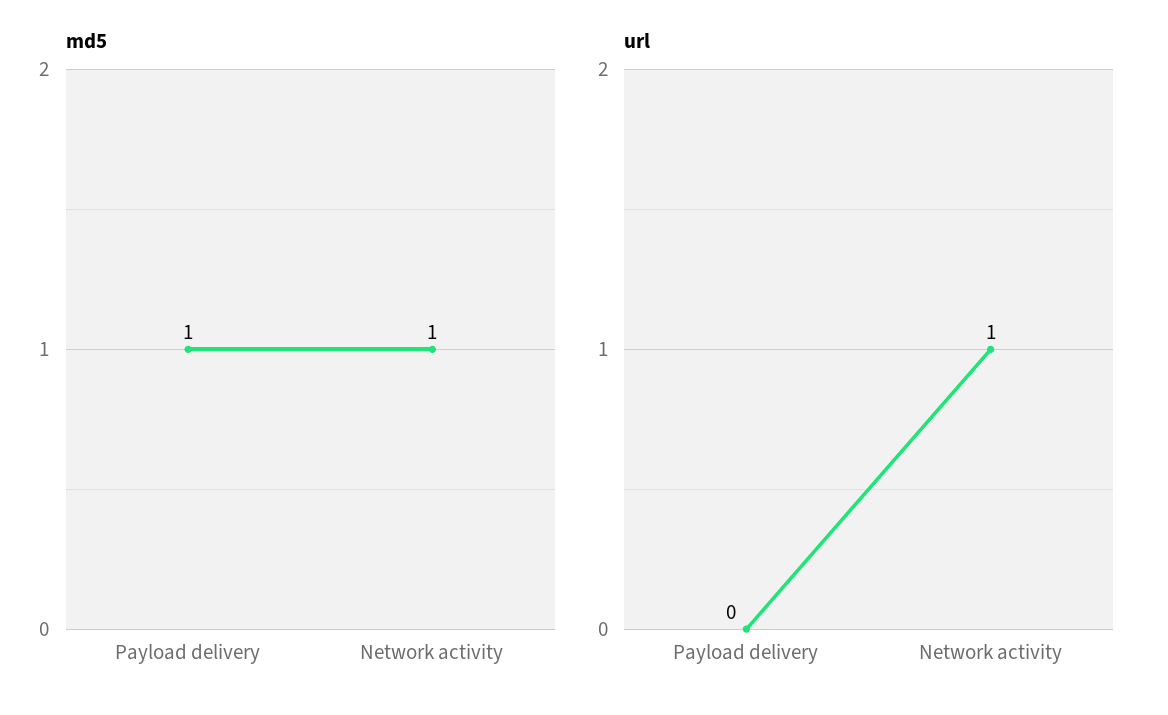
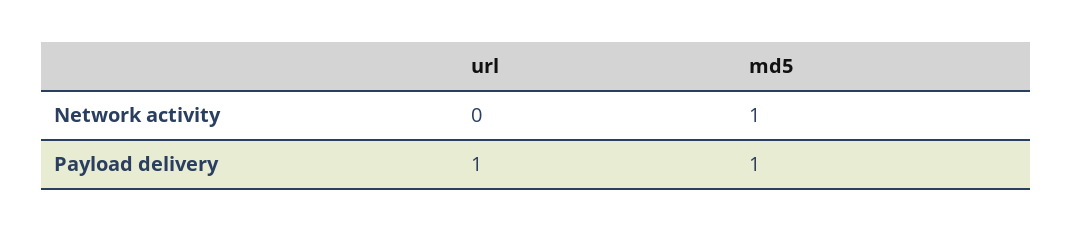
  {
    "md5": {
      "Payload delivery": 1,
      "Network activity": 1
    },
    "url": {
-     "Payload delivery": 0,
+     "Payload delivery": 1,
-     "Network activity": 1
+     "Network activity": 0
    }
  }

